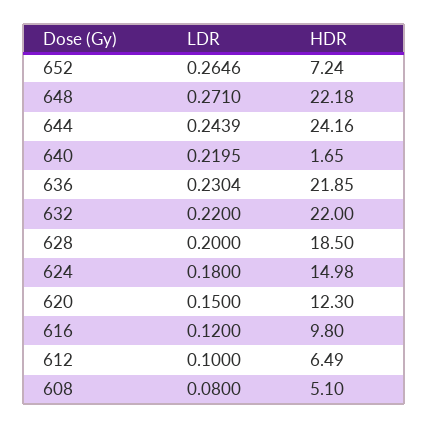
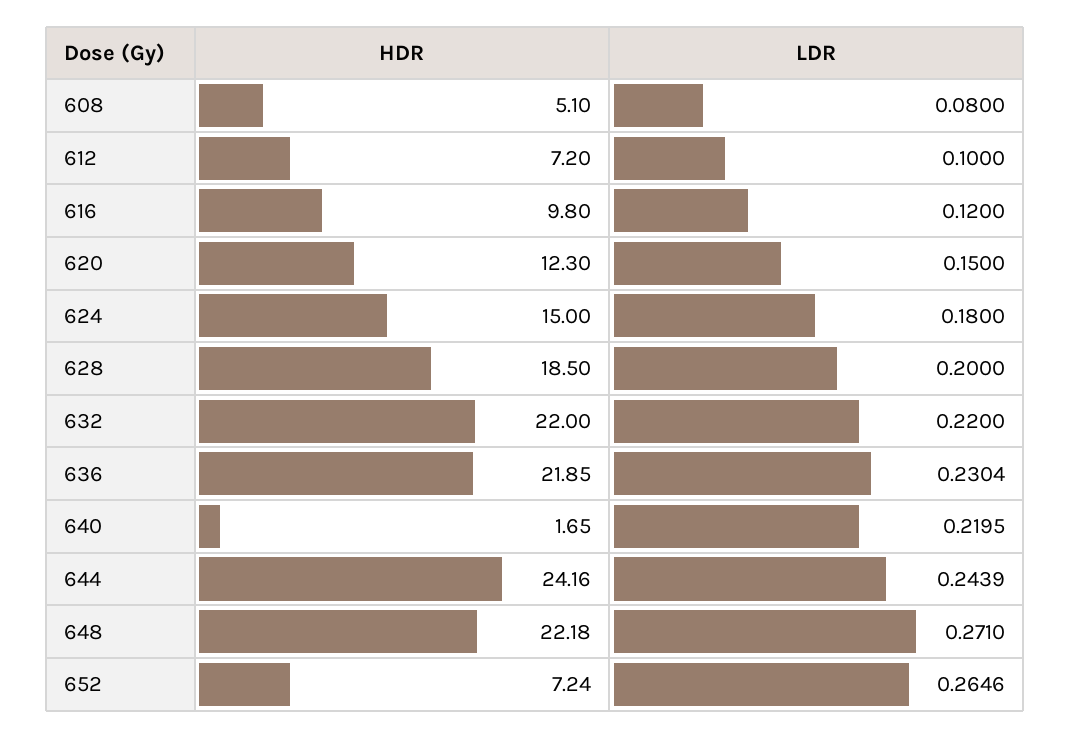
  {
    "LDR": {
      "652": 0.2646,
      "648": 0.271,
      "644": 0.2439,
      "640": 0.2195,
      "636": 0.2304,
      "632": 0.22,
      "628": 0.2,
      "624": 0.18,
      "620": 0.15,
      "616": 0.12,
      "612": 0.1,
      "608": 0.08
    },
    "HDR": {
      "652": 7.24,
      "648": 22.18,
      "644": 24.16,
      "640": 1.65,
      "636": 21.85,
      "632": 22,
      "628": 18.5,
-     "624": 14.98,
+     "624": 15,
      "620": 12.3,
      "616": 9.8,
-     "612": 6.49,
+     "612": 7.2,
      "608": 5.1
    }
  }

